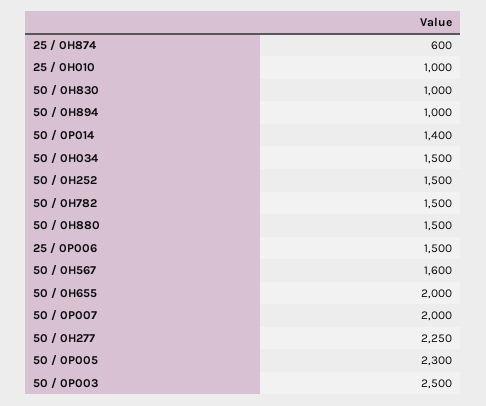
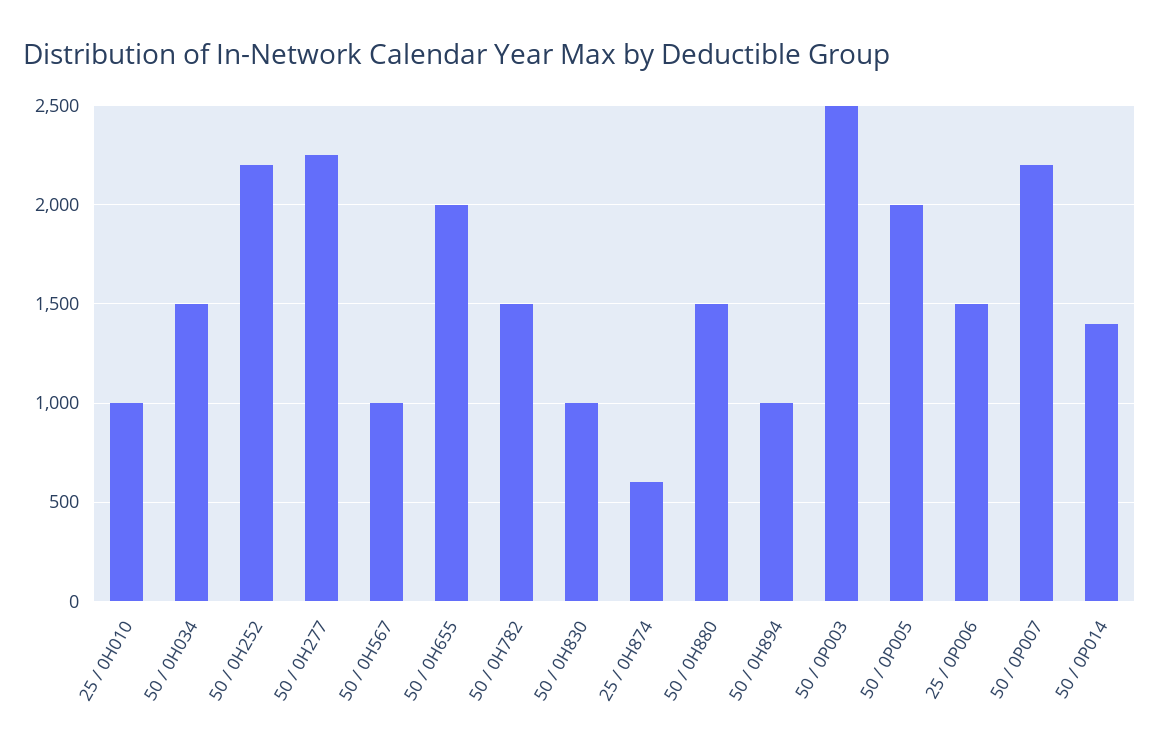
  {
    "25 / 0H874": 600,
    "25 / 0H010": 1000,
    "50 / 0H830": 1000,
    "50 / 0H894": 1000,
    "50 / 0P014": 1400,
    "50 / 0H034": 1500,
-   "50 / 0H252": 1500,
+   "50 / 0H252": 2200,
    "50 / 0H782": 1500,
    "50 / 0H880": 1500,
    "25 / 0P006": 1500,
-   "50 / 0H567": 1600,
+   "50 / 0H567": 1000,
    "50 / 0H655": 2000,
-   "50 / 0P007": 2000,
+   "50 / 0P007": 2200,
    "50 / 0H277": 2250,
-   "50 / 0P005": 2300,
+   "50 / 0P005": 2000,
    "50 / 0P003": 2500
  }

